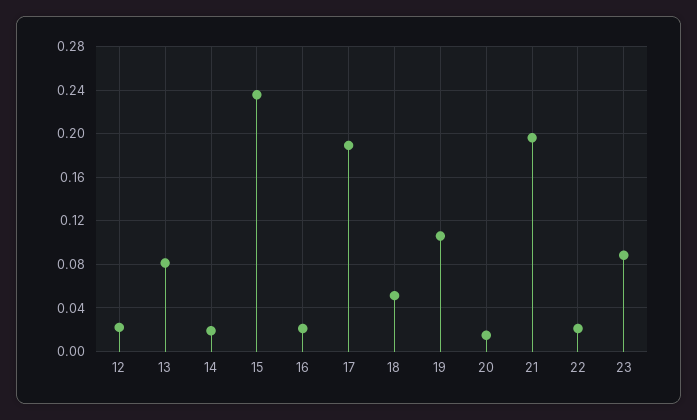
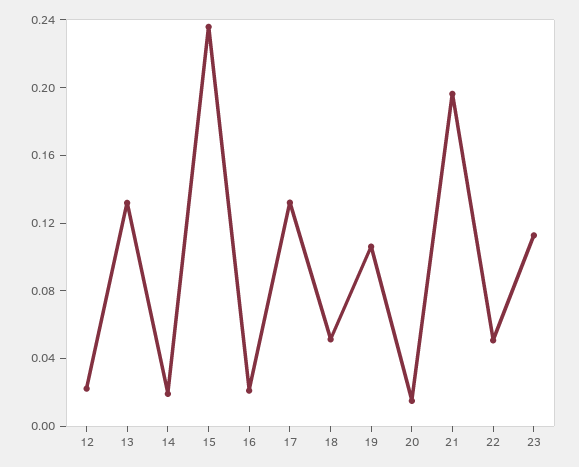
  {
    "12": 0.02,
-   "13": 0.08,
+   "13": 0.13,
    "14": 0.02,
    "15": 0.24,
    "16": 0.02,
-   "17": 0.19,
+   "17": 0.13,
    "18": 0.05,
    "19": 0.11,
    "20": 0.01,
    "21": 0.2,
-   "22": 0.02,
+   "22": 0.05,
-   "23": 0.09
+   "23": 0.11
  }

